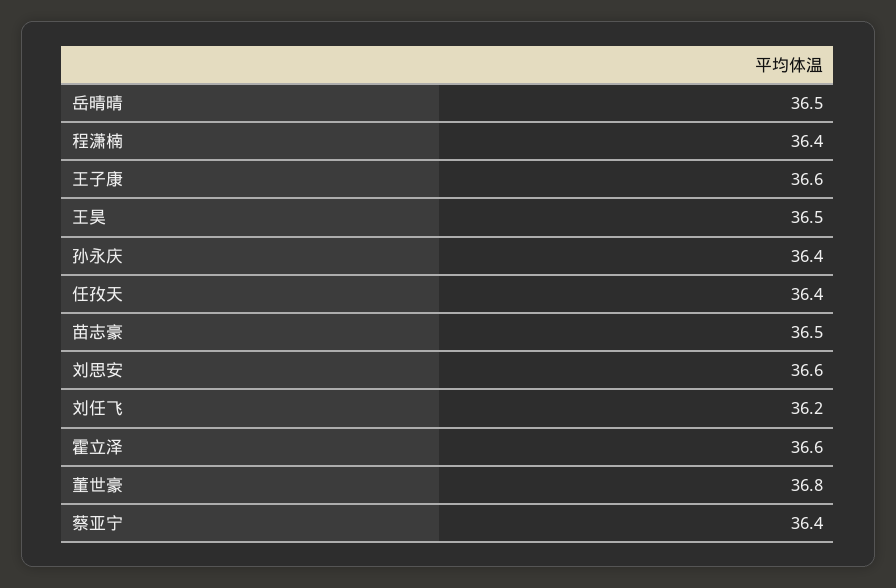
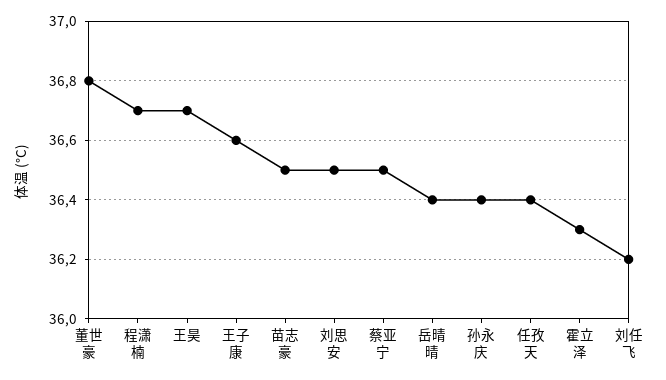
  {
-   "岳晴晴": 36.5,
+   "岳晴晴": 36.4,
-   "程潇楠": 36.4,
+   "程潇楠": 36.7,
    "王子康": 36.6,
-   "王昊": 36.5,
+   "王昊": 36.7,
    "孙永庆": 36.4,
    "任孜天": 36.4,
    "苗志豪": 36.5,
-   "刘思安": 36.6,
+   "刘思安": 36.5,
    "刘任飞": 36.2,
-   "霍立泽": 36.6,
+   "霍立泽": 36.3,
    "董世豪": 36.8,
-   "蔡亚宁": 36.4
+   "蔡亚宁": 36.5
  }

